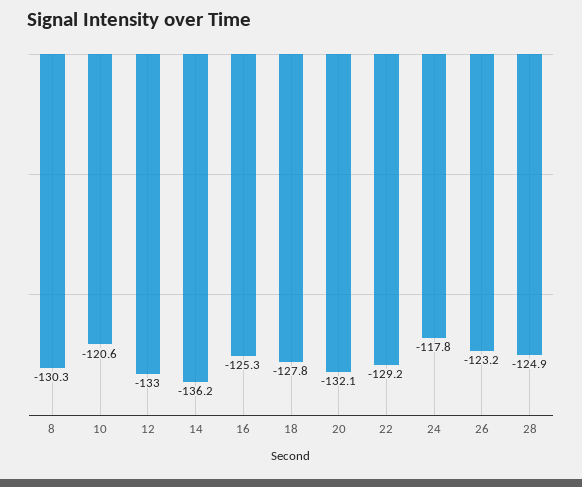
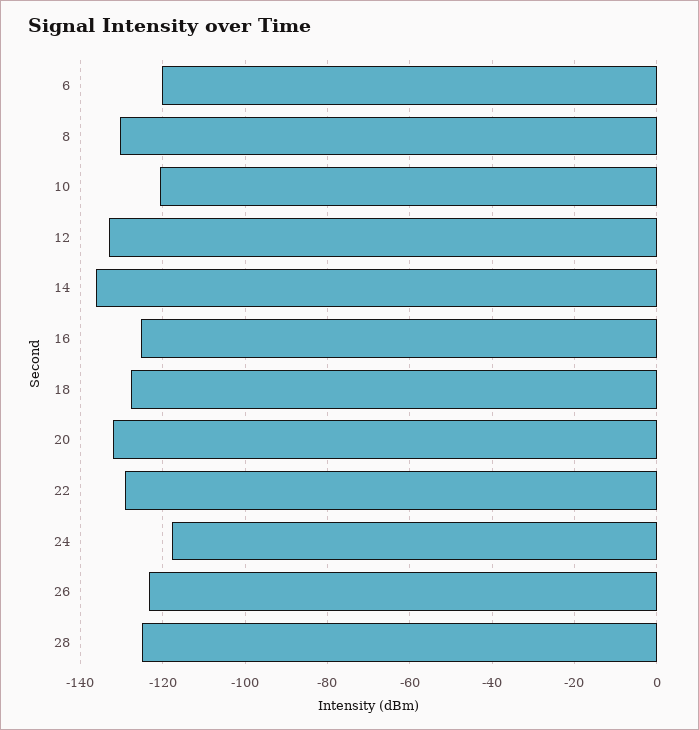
  {
    "8": -130.3,
    "10": -120.6,
    "12": -133,
    "14": -136.2,
    "16": -125.3,
    "18": -127.8,
    "20": -132.1,
    "22": -129.2,
    "24": -117.8,
    "26": -123.2,
-   "28": -124.9
+   "28": -124.9,
+   "6": -120
  }

